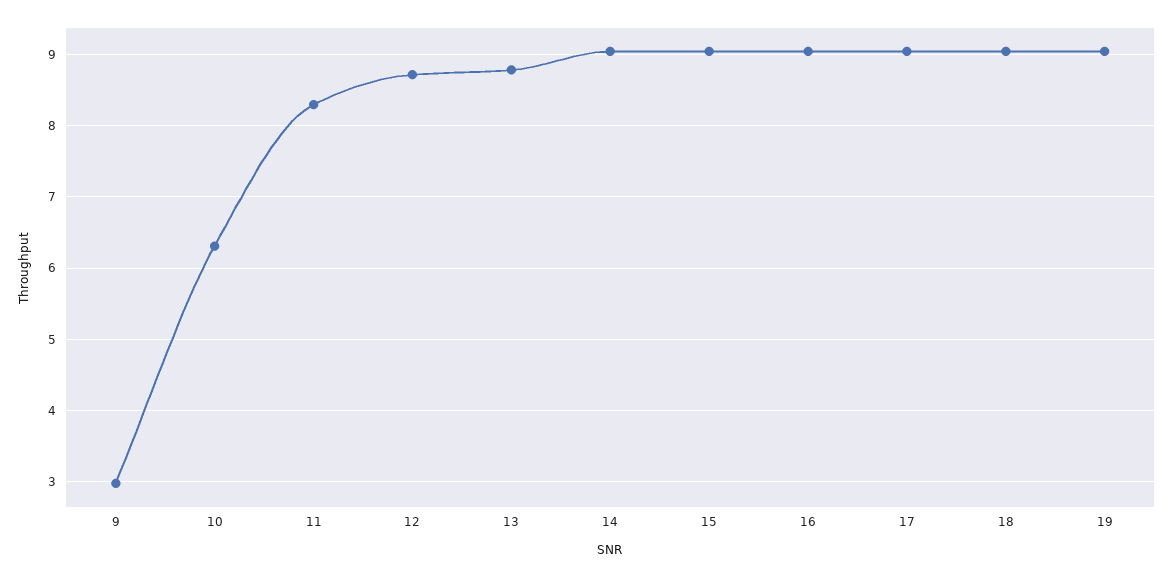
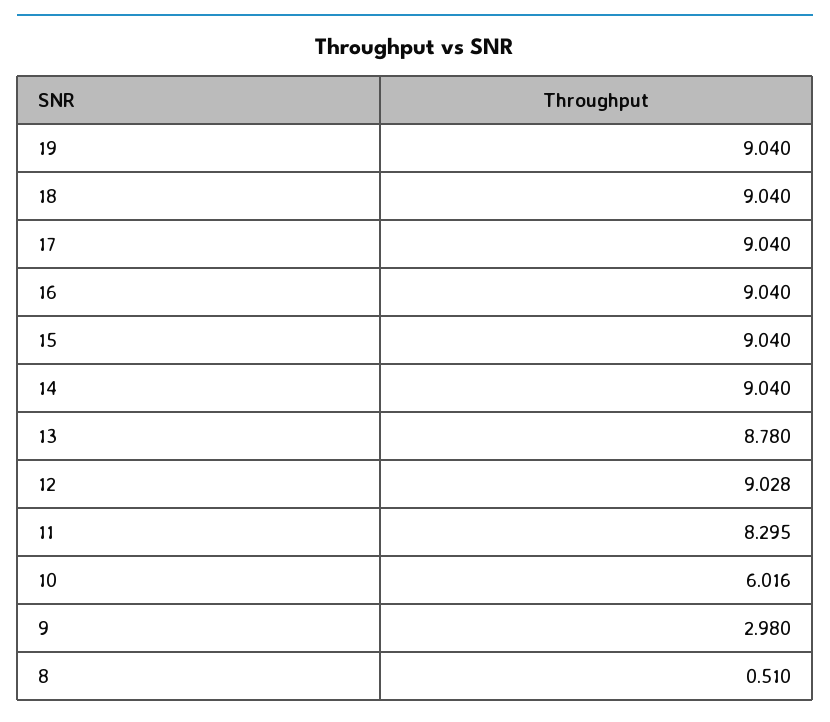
  {
    "9": 2.98,
-   "10": 6.3,
+   "10": 6.016,
    "11": 8.295,
-   "12": 8.7,
+   "12": 9.028,
    "13": 8.78,
    "14": 9.04,
    "15": 9.04,
    "16": 9.04,
    "17": 9.04,
    "18": 9.04,
-   "19": 9.04
+   "19": 9.04,
+   "8": 0.51
  }

